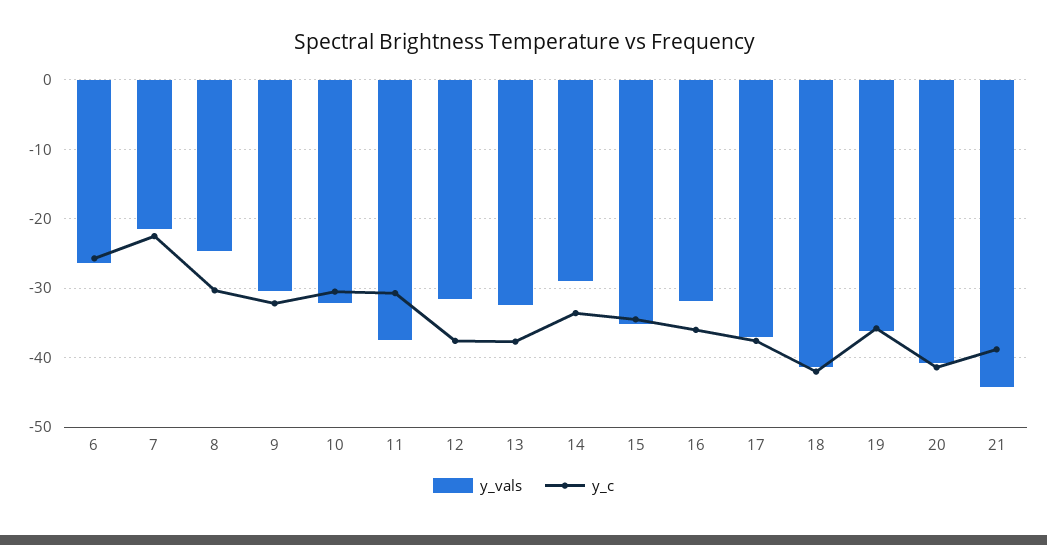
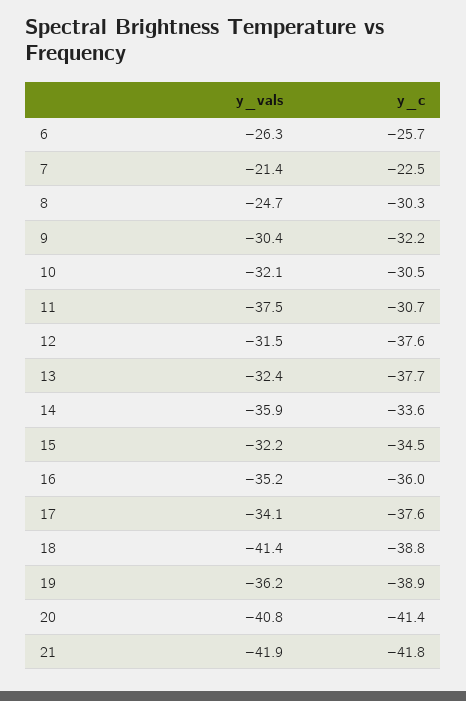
  {
    "y_vals": {
      "6": -26.3,
      "7": -21.4,
      "8": -24.7,
      "9": -30.4,
      "10": -32.1,
      "11": -37.5,
      "12": -31.5,
      "13": -32.4,
-     "14": -29,
+     "14": -35.9,
-     "15": -35,
+     "15": -32.2,
-     "16": -32,
+     "16": -35.2,
-     "17": -37,
+     "17": -34.1,
      "18": -41.4,
      "19": -36.2,
      "20": -40.8,
-     "21": -44
+     "21": -41.9
    },
    "y_c": {
      "6": -25.7,
      "7": -22.5,
      "8": -30.3,
      "9": -32.2,
      "10": -30.5,
      "11": -30.7,
      "12": -37.6,
      "13": -37.7,
      "14": -33.6,
      "15": -34.5,
      "16": -36,
      "17": -37.6,
-     "18": -42,
+     "18": -38.8,
-     "19": -36,
+     "19": -38.9,
      "20": -41.4,
-     "21": -39
+     "21": -41.8
    }
  }

